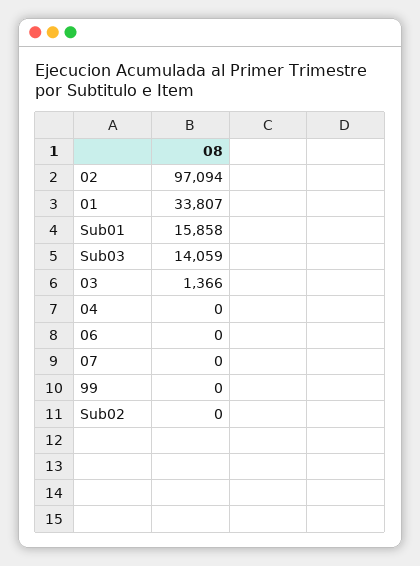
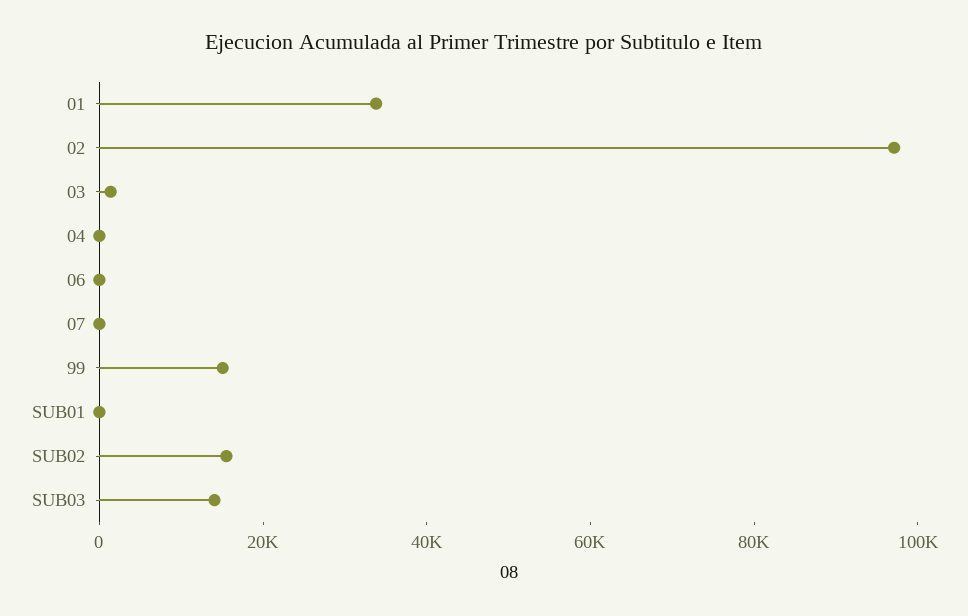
  {
    "02": 97094,
    "01": 33807,
-   "Sub01": 15858,
+   "Sub01": 0,
    "Sub03": 14059,
    "03": 1366,
    "04": 0,
    "06": 0,
    "07": 0,
-   "99": 0,
+   "99": 15000,
-   "Sub02": 0
+   "Sub02": 15000
  }

